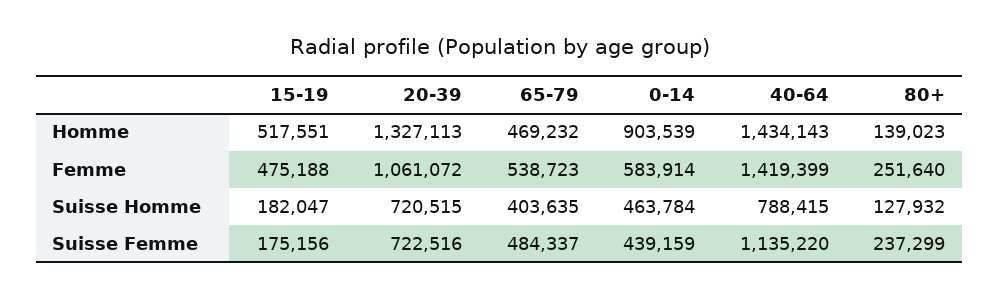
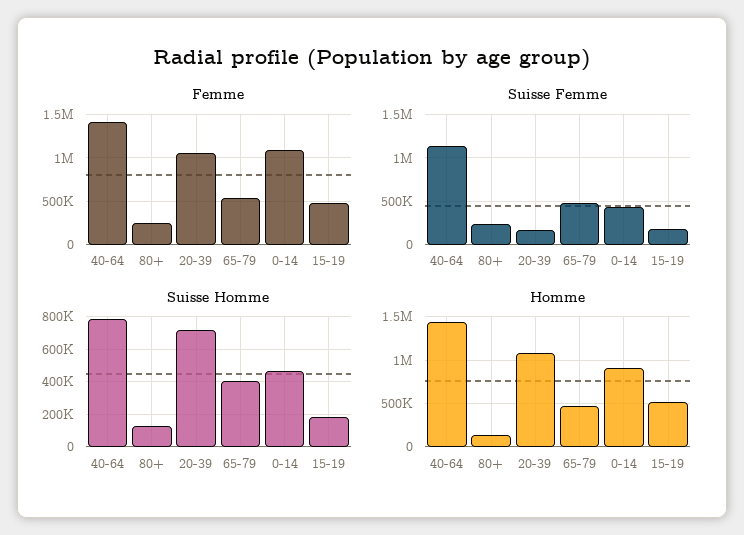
  {
    "Homme": {
      "15-19": 517551,
-     "20-39": 1327113,
+     "20-39": 1100000,
      "65-79": 469232,
      "0-14": 903539,
      "40-64": 1434143,
      "80+": 139023
    },
    "Femme": {
      "15-19": 475188,
      "20-39": 1061072,
      "65-79": 538723,
-     "0-14": 583914,
+     "0-14": 1100000,
      "40-64": 1419399,
      "80+": 251640
    },
    "Suisse Homme": {
      "15-19": 182047,
      "20-39": 720515,
      "65-79": 403635,
      "0-14": 463784,
      "40-64": 788415,
      "80+": 127932
    },
    "Suisse Femme": {
      "15-19": 175156,
-     "20-39": 722516,
+     "20-39": 200000,
      "65-79": 484337,
      "0-14": 439159,
      "40-64": 1135220,
      "80+": 237299
    }
  }

